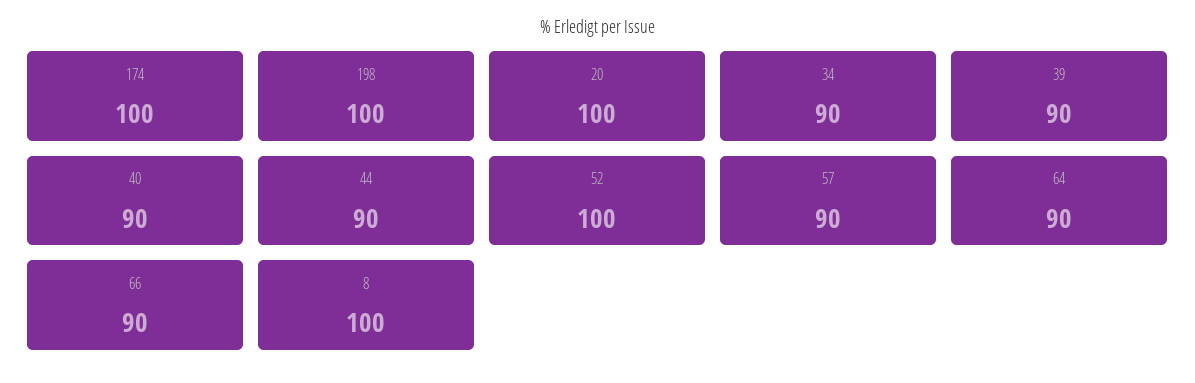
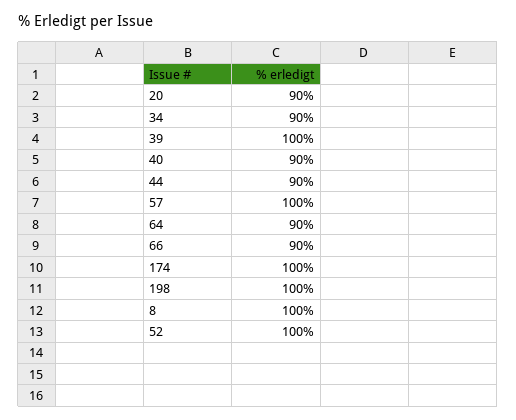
  {
    "174": 100,
    "198": 100,
-   "20": 100,
+   "20": 90,
    "34": 90,
-   "39": 90,
+   "39": 100,
    "40": 90,
    "44": 90,
    "52": 100,
-   "57": 90,
+   "57": 100,
    "64": 90,
    "66": 90,
    "8": 100
  }

